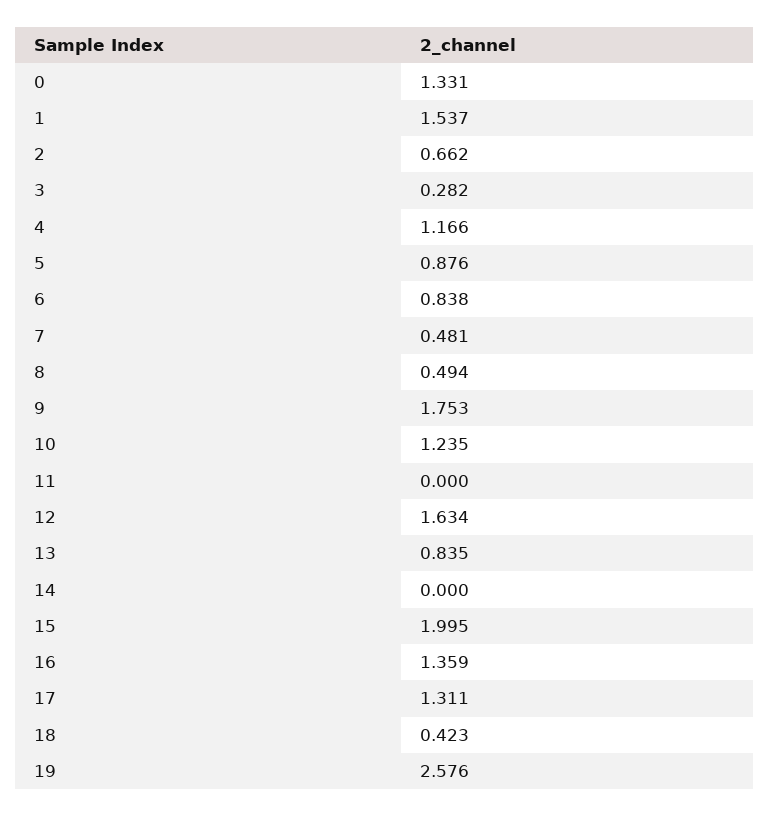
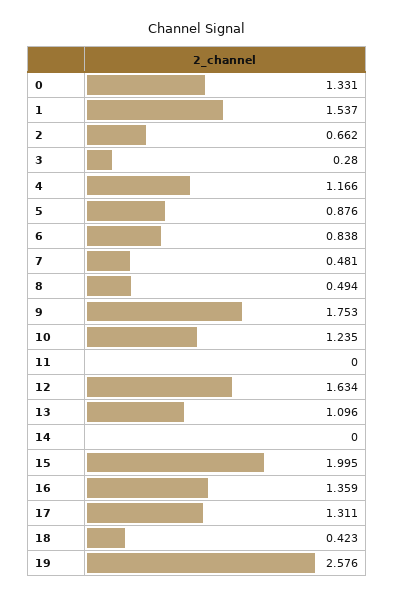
  {
    "0": 1.331,
    "1": 1.537,
    "2": 0.662,
-   "3": 0.282,
+   "3": 0.28,
    "4": 1.166,
    "5": 0.876,
    "6": 0.838,
    "7": 0.481,
    "8": 0.494,
    "9": 1.753,
    "10": 1.235,
    "11": 0,
    "12": 1.634,
-   "13": 0.835,
+   "13": 1.096,
    "14": 0,
    "15": 1.995,
    "16": 1.359,
    "17": 1.311,
    "18": 0.423,
    "19": 2.576
  }

